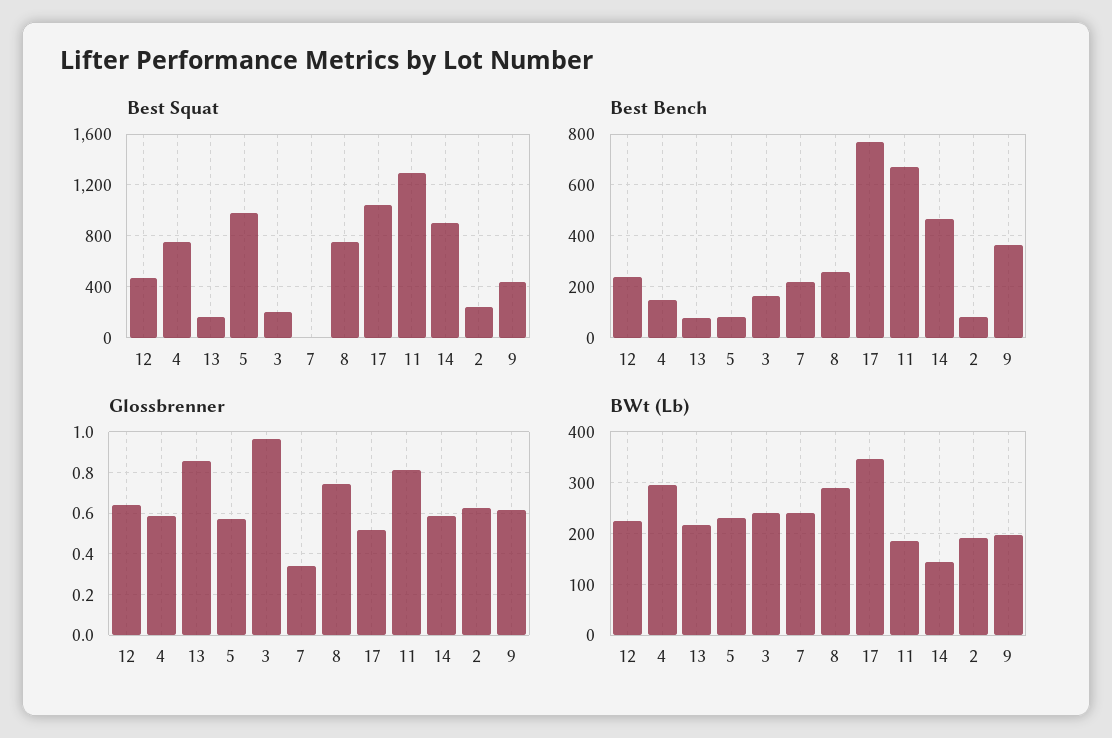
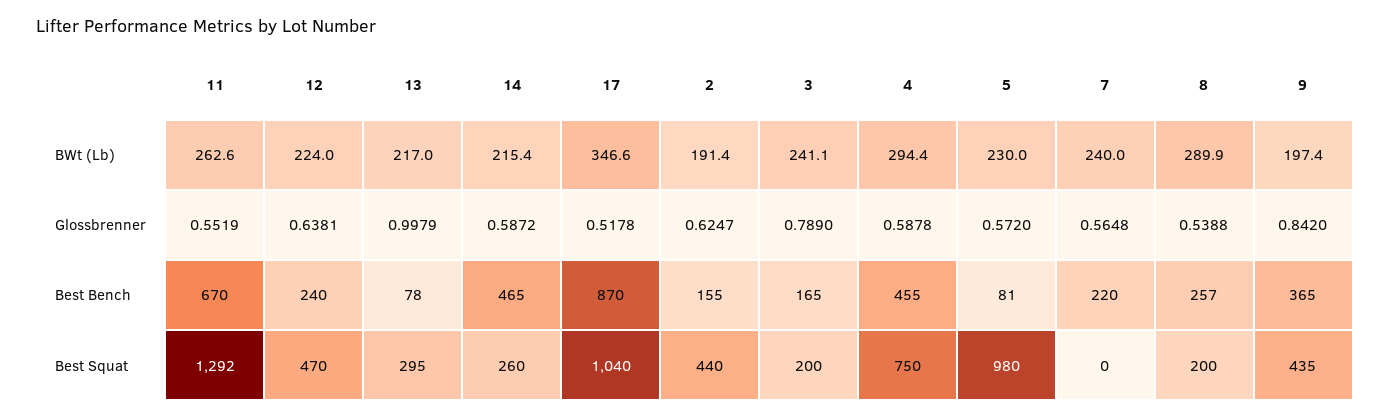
  {
    "Best Squat": {
      "12": 470,
      "4": 750,
-     "13": 150,
+     "13": 295,
      "5": 980,
      "3": 200,
      "7": 0,
-     "8": 750,
+     "8": 200,
      "17": 1040,
      "11": 1292,
-     "14": 900,
+     "14": 260,
-     "2": 250,
+     "2": 440,
      "9": 435
    },
    "Best Bench": {
      "12": 240,
-     "4": 150,
+     "4": 455,
      "13": 78,
      "5": 81,
      "3": 165,
      "7": 220,
      "8": 257,
-     "17": 775,
+     "17": 870,
      "11": 670,
      "14": 465,
-     "2": 75,
+     "2": 155,
      "9": 365
    },
    "Glossbrenner": {
      "12": 0.6381,
      "4": 0.5878,
-     "13": 0.85,
+     "13": 0.9979,
      "5": 0.572,
-     "3": 0.95,
+     "3": 0.789,
-     "7": 0.35,
+     "7": 0.5648,
-     "8": 0.75,
+     "8": 0.5388,
      "17": 0.5178,
-     "11": 0.8,
+     "11": 0.5519,
      "14": 0.5872,
      "2": 0.6247,
-     "9": 0.6
+     "9": 0.842
    },
    "BWt (Lb)": {
      "12": 224,
      "4": 294.4,
      "13": 217,
      "5": 230,
      "3": 241.1,
      "7": 240,
      "8": 289.9,
      "17": 346.6,
-     "11": 180,
+     "11": 262.6,
-     "14": 140,
+     "14": 215.4,
      "2": 191.4,
      "9": 197.4
    }
  }

